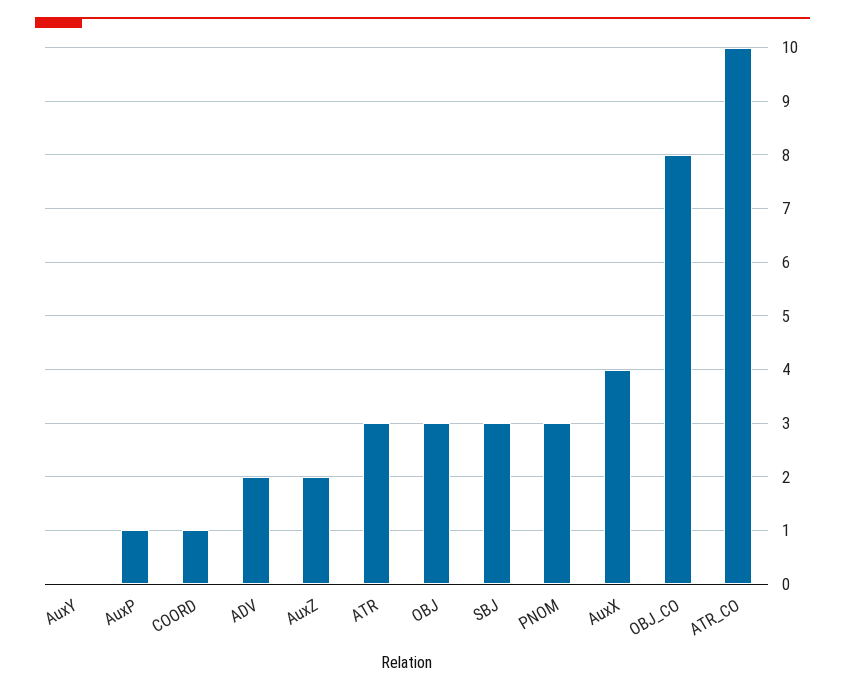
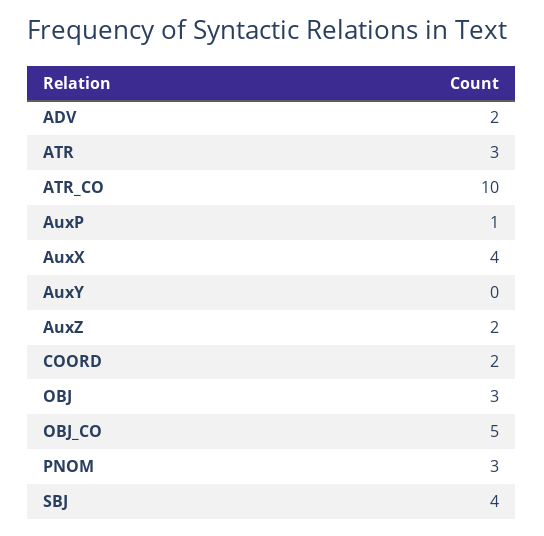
  {
    "AuxY": 0,
    "AuxP": 1,
-   "COORD": 1,
+   "COORD": 2,
    "ADV": 2,
    "AuxZ": 2,
    "ATR": 3,
    "OBJ": 3,
-   "SBJ": 3,
+   "SBJ": 4,
    "PNOM": 3,
    "AuxX": 4,
-   "OBJ_CO": 8,
+   "OBJ_CO": 5,
    "ATR_CO": 10
  }

